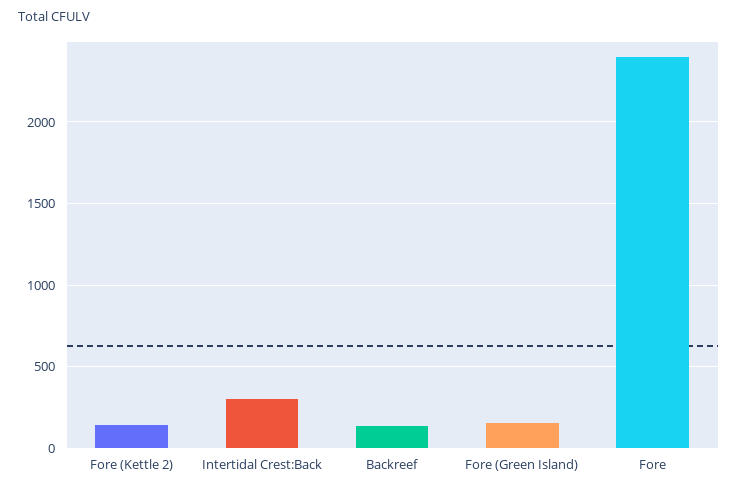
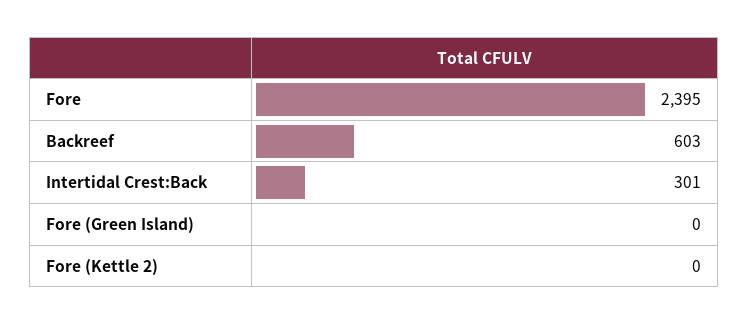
  {
-   "Fore (Kettle 2)": 150,
+   "Fore (Kettle 2)": 0,
    "Intertidal Crest:Back": 301,
-   "Backreef": 150,
+   "Backreef": 603,
-   "Fore (Green Island)": 150,
+   "Fore (Green Island)": 0,
    "Fore": 2395
  }

